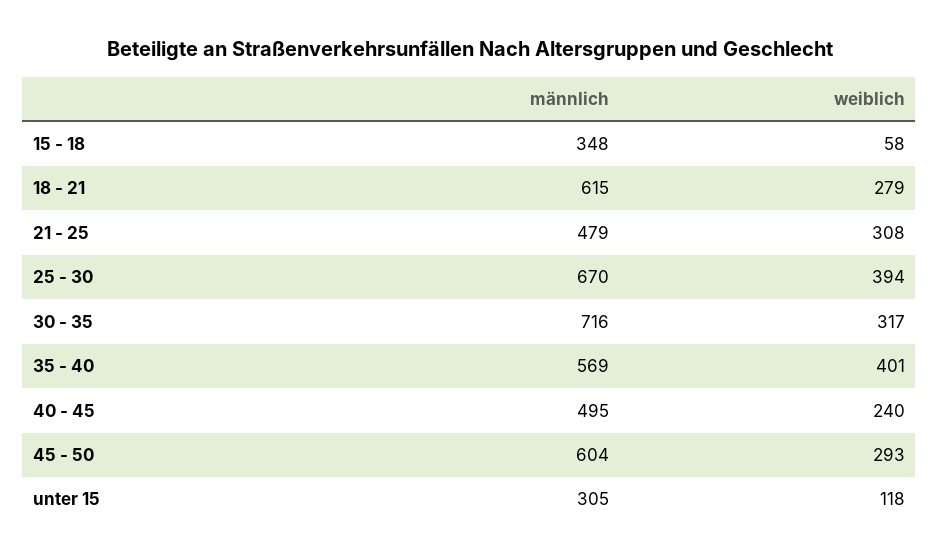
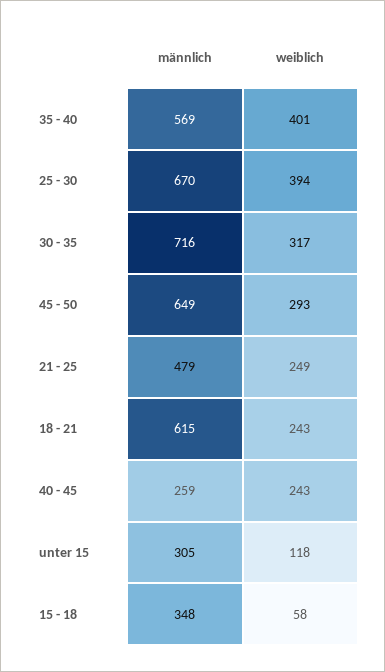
  {
    "männlich": {
      "15 - 18": 348,
      "18 - 21": 615,
      "21 - 25": 479,
      "25 - 30": 670,
      "30 - 35": 716,
      "35 - 40": 569,
-     "40 - 45": 495,
+     "40 - 45": 259,
-     "45 - 50": 604,
+     "45 - 50": 649,
      "unter 15": 305
    },
    "weiblich": {
      "15 - 18": 58,
-     "18 - 21": 279,
+     "18 - 21": 243,
-     "21 - 25": 308,
+     "21 - 25": 249,
      "25 - 30": 394,
      "30 - 35": 317,
      "35 - 40": 401,
-     "40 - 45": 240,
+     "40 - 45": 243,
      "45 - 50": 293,
      "unter 15": 118
    }
  }

